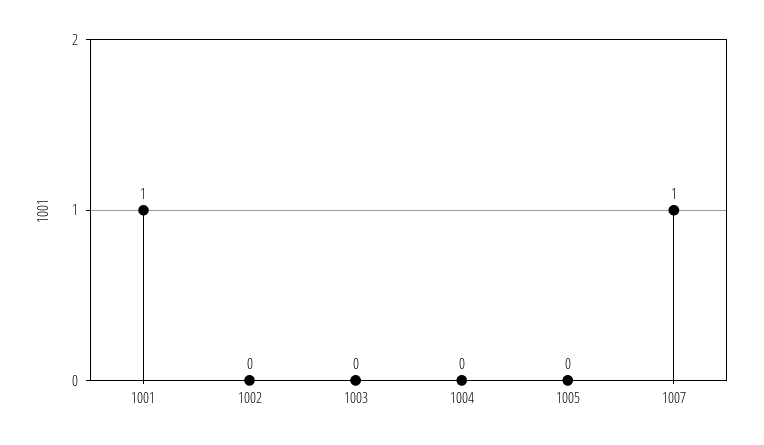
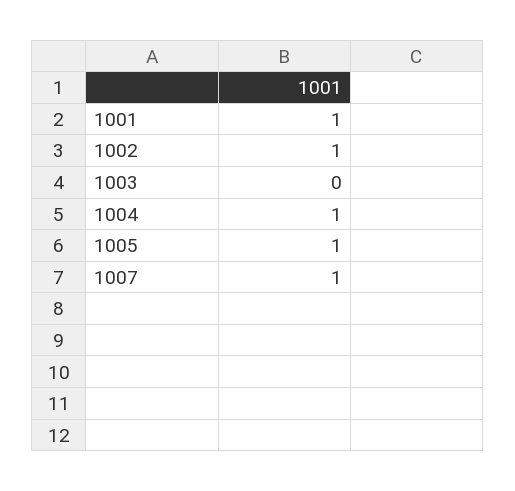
  {
    "1001": 1,
-   "1002": 0,
+   "1002": 1,
    "1003": 0,
-   "1004": 0,
+   "1004": 1,
-   "1005": 0,
+   "1005": 1,
    "1007": 1
  }

